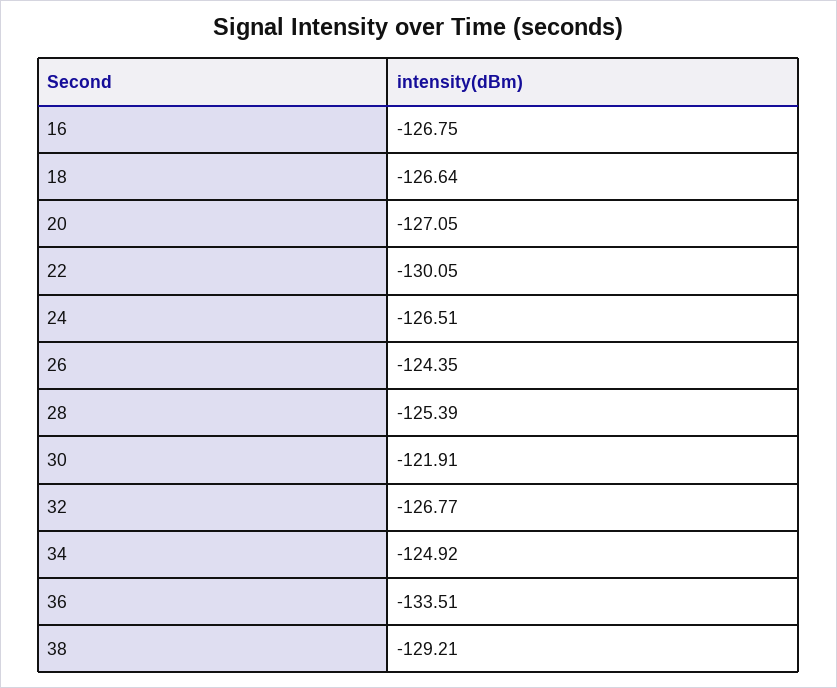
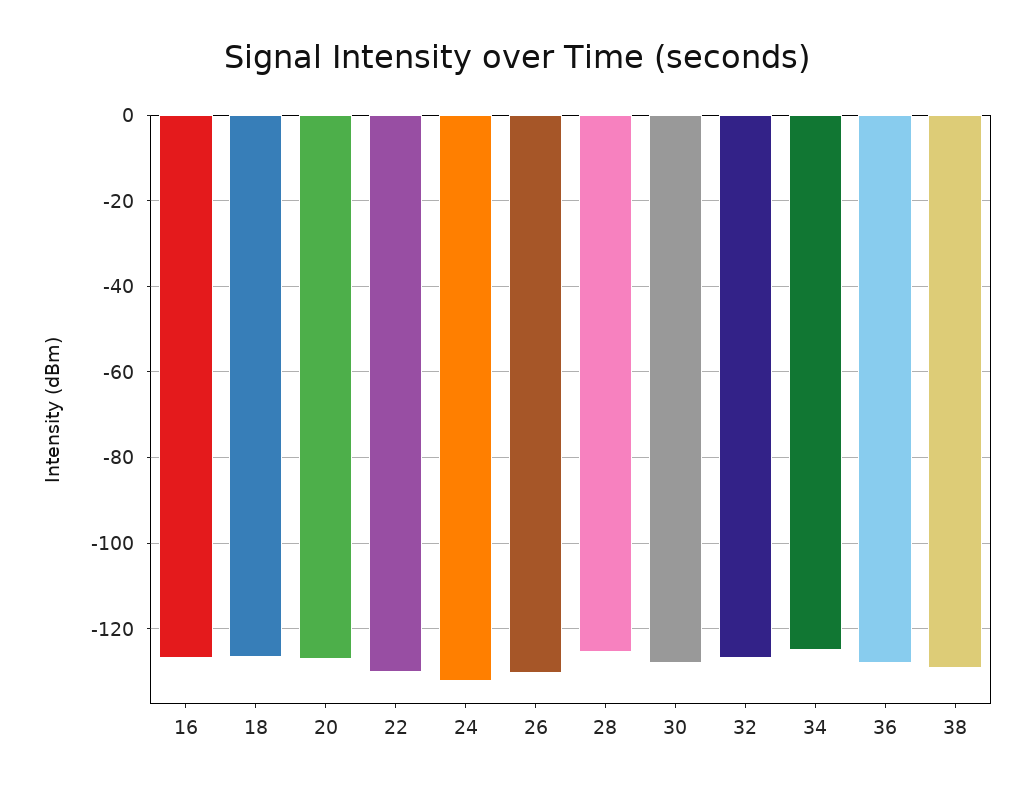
  {
    "16": -126.75,
    "18": -126.64,
    "20": -127.05,
    "22": -130.05,
-   "24": -126.51,
+   "24": -132,
-   "26": -124.35,
+   "26": -130,
    "28": -125.39,
-   "30": -121.91,
+   "30": -128,
    "32": -126.77,
    "34": -124.92,
-   "36": -133.51,
+   "36": -128,
    "38": -129.21
  }

